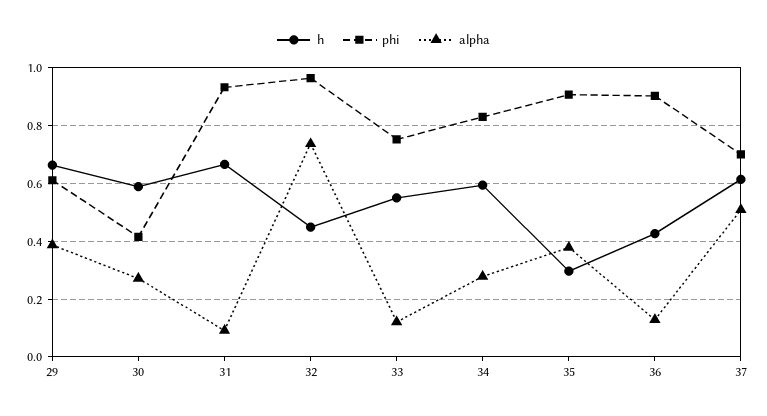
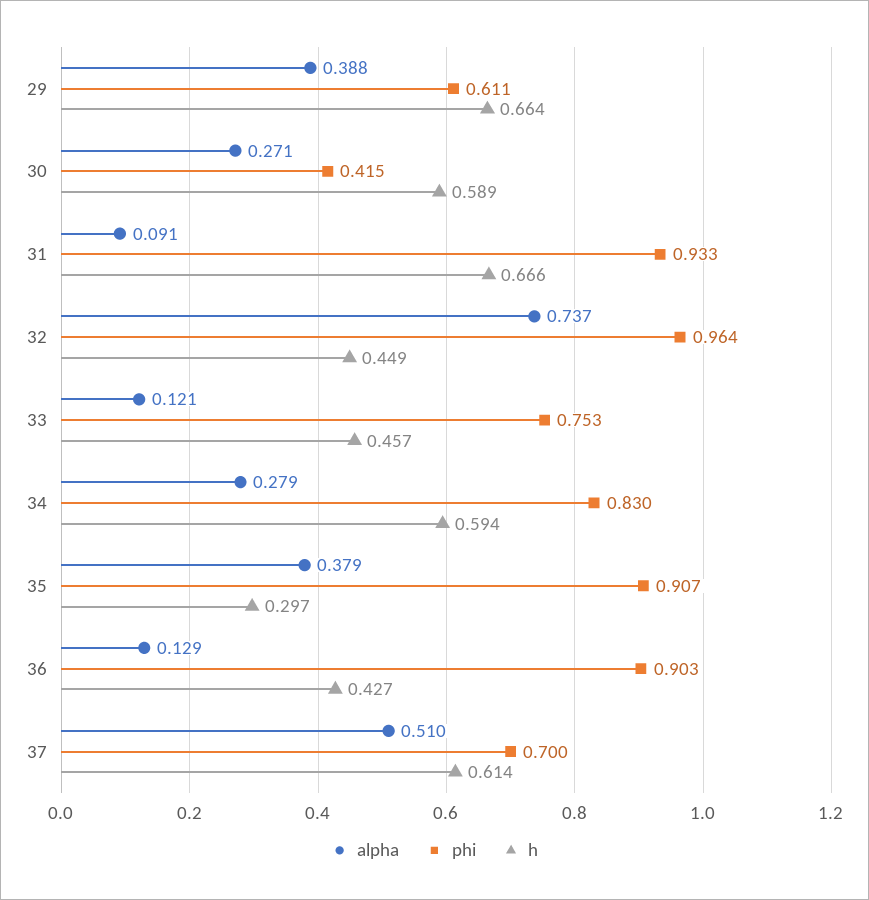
  {
    "h": {
      "29": 0.664,
      "30": 0.589,
      "31": 0.666,
      "32": 0.449,
-     "33": 0.55,
+     "33": 0.457,
      "34": 0.594,
      "35": 0.297,
      "36": 0.427,
      "37": 0.614
    },
    "phi": {
      "29": 0.611,
      "30": 0.415,
      "31": 0.933,
      "32": 0.964,
      "33": 0.753,
      "34": 0.83,
      "35": 0.907,
      "36": 0.903,
      "37": 0.7
    },
    "alpha": {
      "29": 0.388,
      "30": 0.271,
      "31": 0.091,
      "32": 0.737,
      "33": 0.121,
      "34": 0.279,
      "35": 0.379,
      "36": 0.129,
      "37": 0.51
    }
  }

